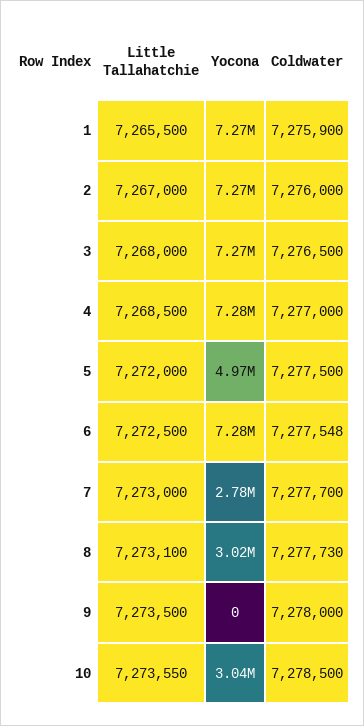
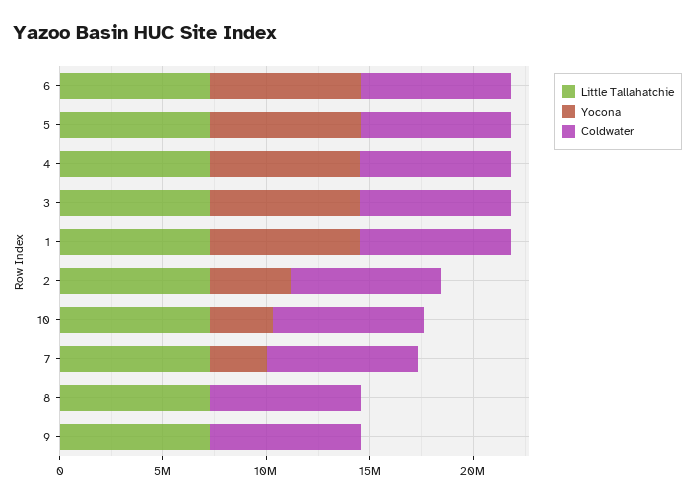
  {
    "Little Tallahatchie": {
      "1": 7265500,
      "2": 7267000,
      "3": 7268000,
      "4": 7268500,
      "5": 7272000,
      "6": 7272500,
      "7": 7273000,
      "8": 7273100,
      "9": 7273500,
      "10": 7273550
    },
    "Yocona": {
      "1": 7270000,
-     "2": 7270000,
+     "2": 4000000,
      "3": 7270000,
      "4": 7280000,
-     "5": 4970000,
+     "5": 7000000,
      "6": 7280000,
      "7": 2780000,
-     "8": 3020000,
+     "8": 0,
      "9": 0,
      "10": 3040000
    },
    "Coldwater": {
      "1": 7275900,
      "2": 7276000,
      "3": 7276500,
      "4": 7277000,
      "5": 7277500,
      "6": 7277548,
      "7": 7277700,
      "8": 7277730,
      "9": 7278000,
      "10": 7278500
    }
  }

